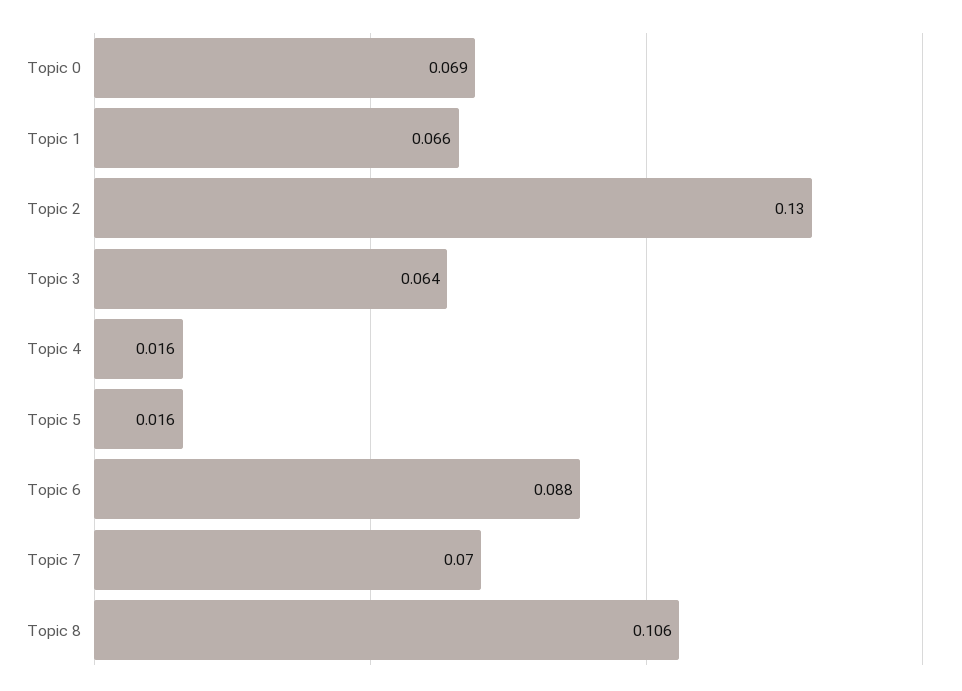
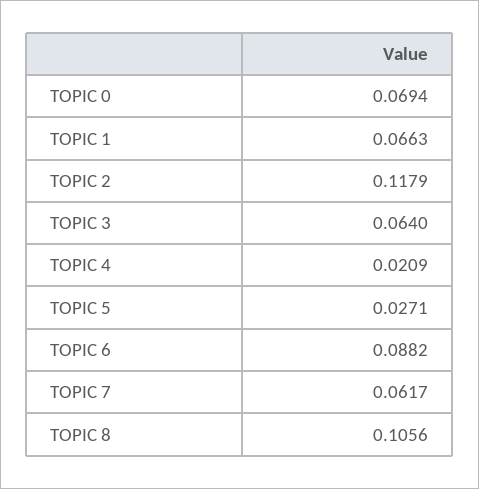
  {
    "Topic 0": 0.0694,
    "Topic 1": 0.0663,
-   "Topic 2": 0.13,
+   "Topic 2": 0.1179,
    "Topic 3": 0.064,
-   "Topic 4": 0.016,
+   "Topic 4": 0.0209,
-   "Topic 5": 0.016,
+   "Topic 5": 0.0271,
    "Topic 6": 0.0882,
-   "Topic 7": 0.07,
+   "Topic 7": 0.0617,
    "Topic 8": 0.1056
  }

